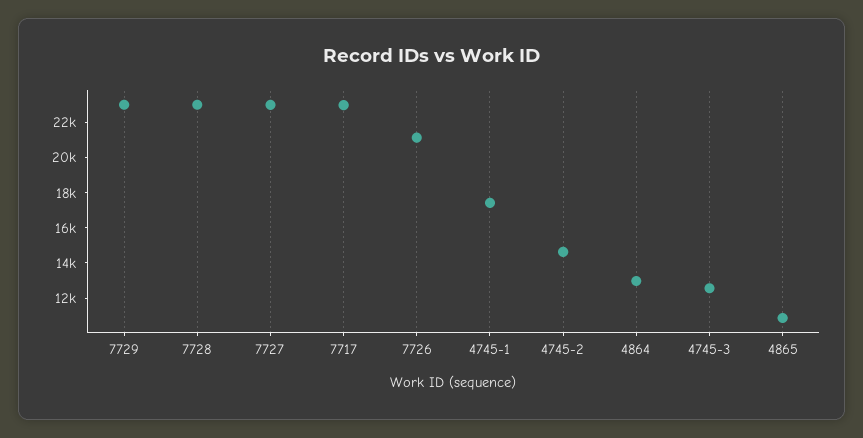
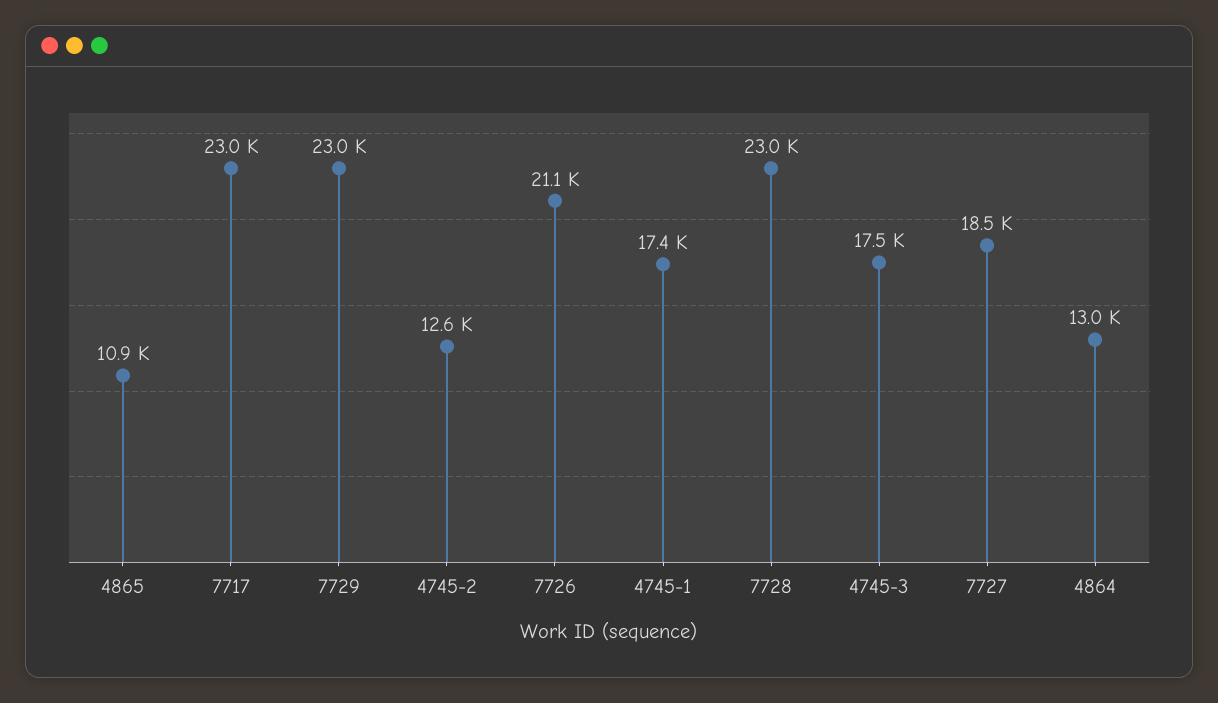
  {
    "7729": 23000,
    "7728": 23000,
-   "7727": 23000,
+   "7727": 18500,
    "7717": 23000,
    "7726": 21100,
    "4745-1": 17400,
-   "4745-2": 14500,
+   "4745-2": 12600,
    "4864": 13000,
-   "4745-3": 12500,
+   "4745-3": 17500,
    "4865": 10900
  }

